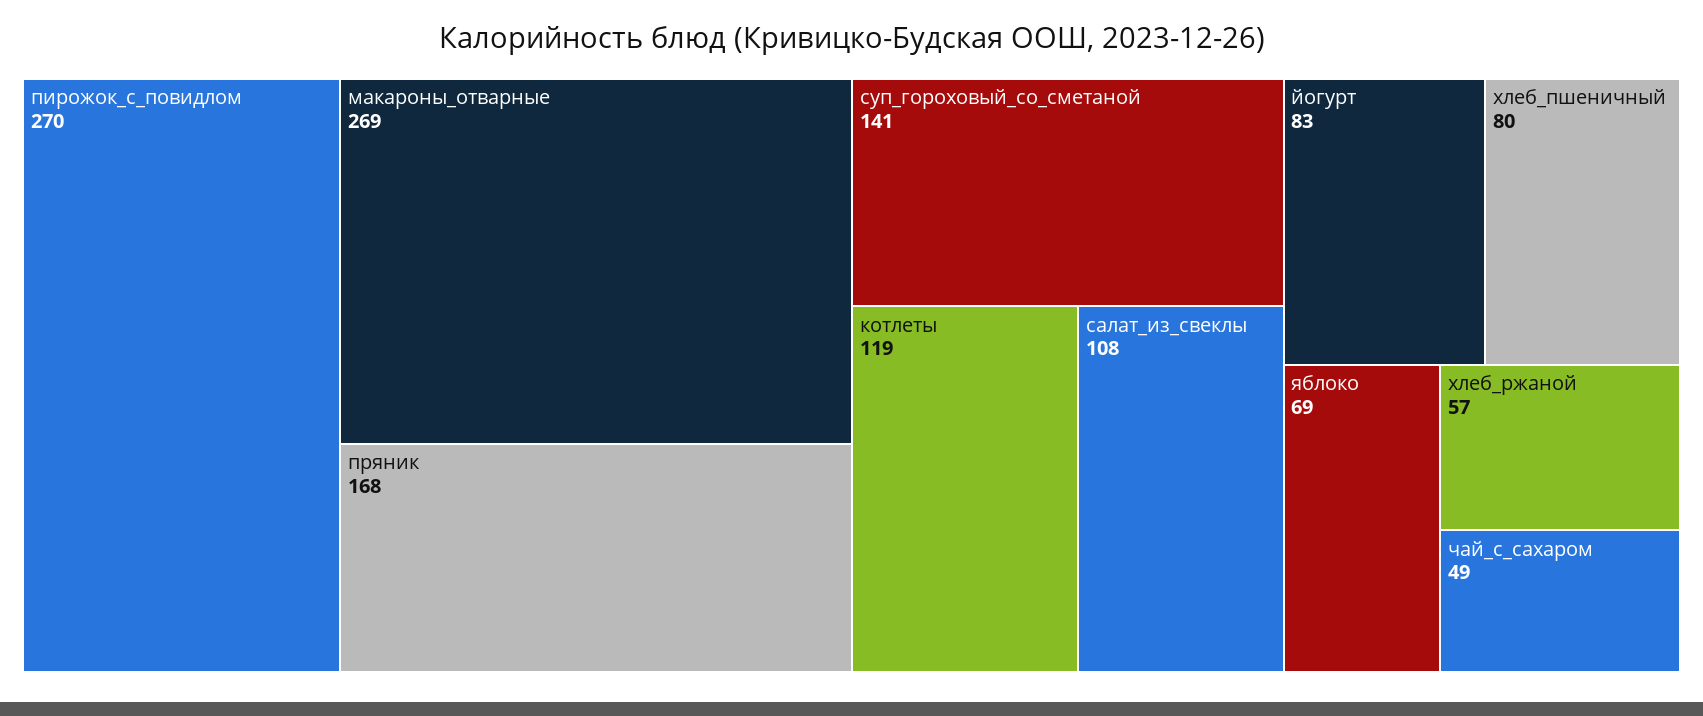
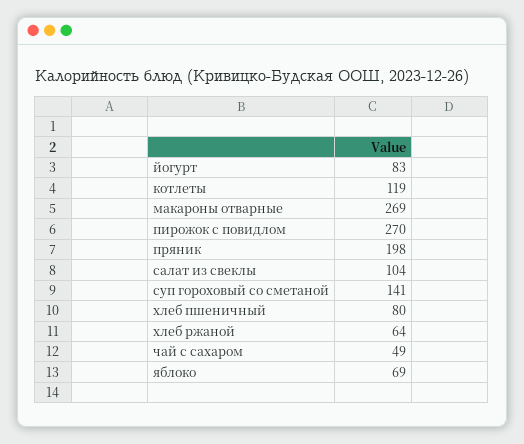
  {
    "пирожок_с_повидлом": 270,
    "макароны_отварные": 269,
-   "пряник": 168,
+   "пряник": 198,
    "суп_гороховый_со_сметаной": 141,
    "котлеты": 119,
-   "салат_из_свеклы": 108,
+   "салат_из_свеклы": 104,
    "йогурт": 83,
    "хлеб_пшеничный": 80,
    "яблоко": 69,
-   "хлеб_ржаной": 57,
+   "хлеб_ржаной": 64,
    "чай_с_сахаром": 49
  }

